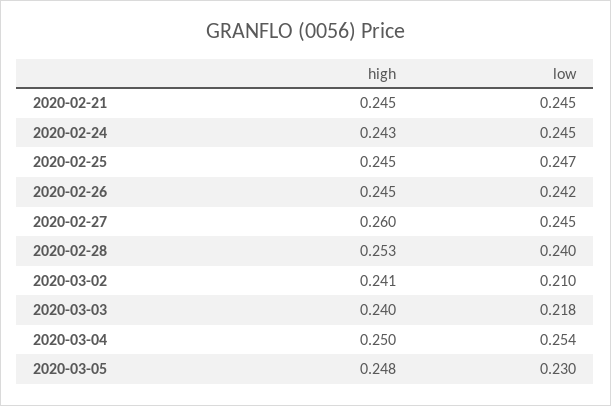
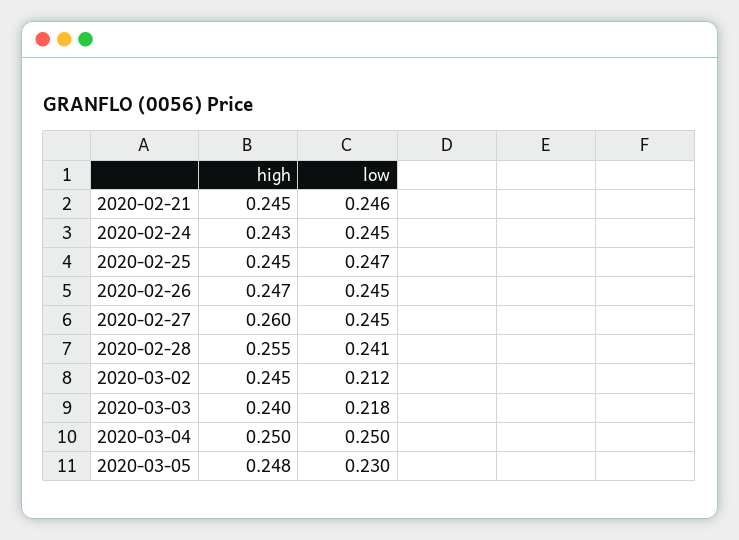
  {
    "high": {
      "2020-02-21": 0.245,
      "2020-02-24": 0.243,
      "2020-02-25": 0.245,
-     "2020-02-26": 0.245,
+     "2020-02-26": 0.247,
      "2020-02-27": 0.26,
-     "2020-02-28": 0.253,
+     "2020-02-28": 0.255,
-     "2020-03-02": 0.241,
+     "2020-03-02": 0.245,
      "2020-03-03": 0.24,
      "2020-03-04": 0.25,
      "2020-03-05": 0.248
    },
    "low": {
-     "2020-02-21": 0.245,
+     "2020-02-21": 0.246,
      "2020-02-24": 0.245,
      "2020-02-25": 0.247,
-     "2020-02-26": 0.242,
+     "2020-02-26": 0.245,
      "2020-02-27": 0.245,
-     "2020-02-28": 0.24,
+     "2020-02-28": 0.241,
-     "2020-03-02": 0.21,
+     "2020-03-02": 0.212,
      "2020-03-03": 0.218,
-     "2020-03-04": 0.254,
+     "2020-03-04": 0.25,
      "2020-03-05": 0.23
    }
  }

